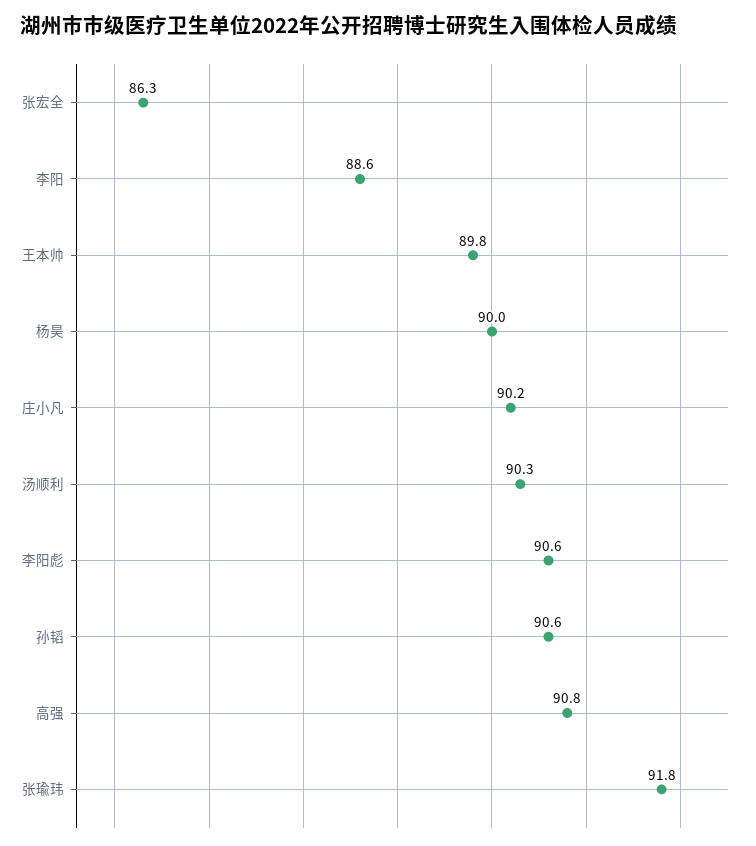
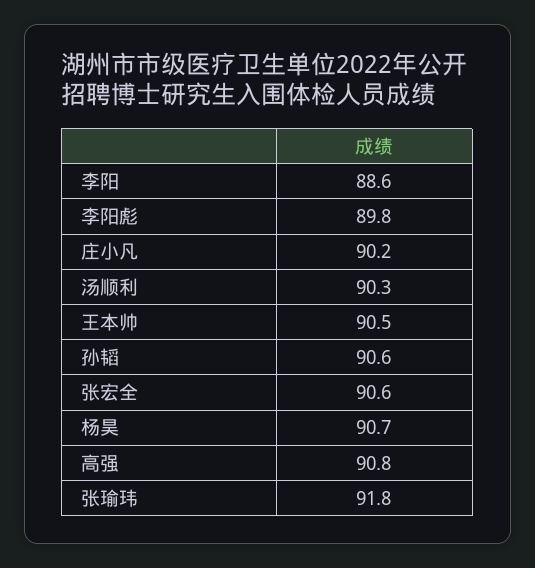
  {
-   "张宏全": 86.3,
+   "张宏全": 90.6,
    "李阳": 88.6,
-   "王本帅": 89.8,
+   "王本帅": 90.5,
-   "杨昊": 90,
+   "杨昊": 90.7,
    "庄小凡": 90.2,
    "汤顺利": 90.3,
-   "李阳彪": 90.6,
+   "李阳彪": 89.8,
    "孙韬": 90.6,
    "高强": 90.8,
    "张瑜玮": 91.8
  }

